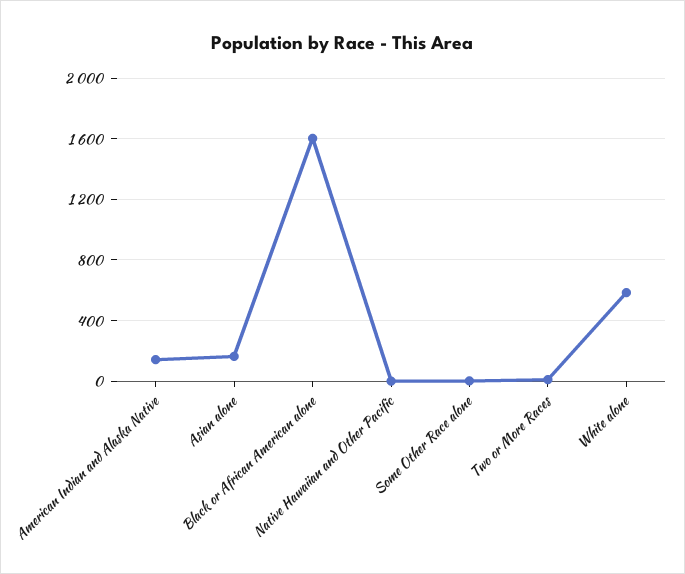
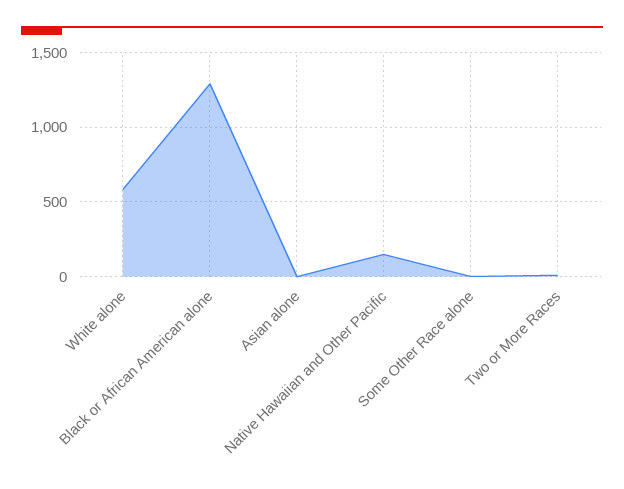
  {
-   "American Indian and Alaska Native": 150,
-   "Asian alone": 150,
+   "Asian alone": 0,
-   "Black or African American alone": 1600,
+   "Black or African American alone": 1300,
-   "Native Hawaiian and Other Pacific": 0,
+   "Native Hawaiian and Other Pacific": 150,
    "Some Other Race alone": 0,
    "Two or More Races": 0,
    "White alone": 600
  }

